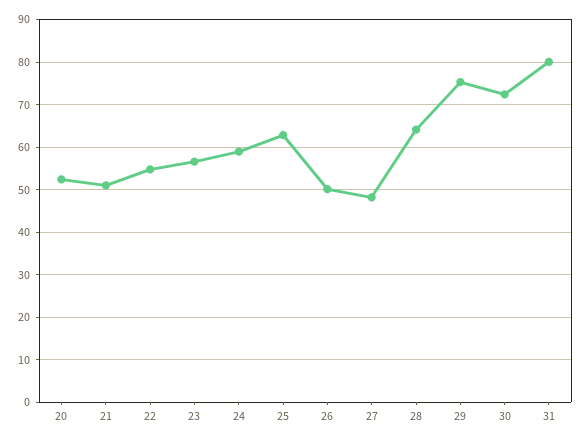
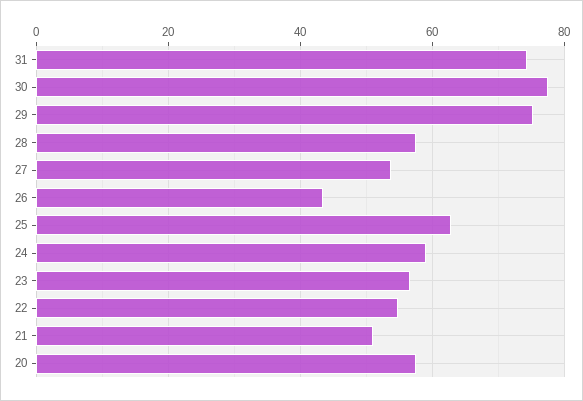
  {
-   "20": 52,
+   "20": 58,
    "21": 52,
    "22": 54,
    "23": 56,
    "24": 58,
    "25": 62,
-   "26": 50,
+   "26": 44,
-   "27": 48,
+   "27": 54,
-   "28": 64,
+   "28": 58,
    "29": 76,
-   "30": 72,
+   "30": 78,
-   "31": 80
+   "31": 74
  }

